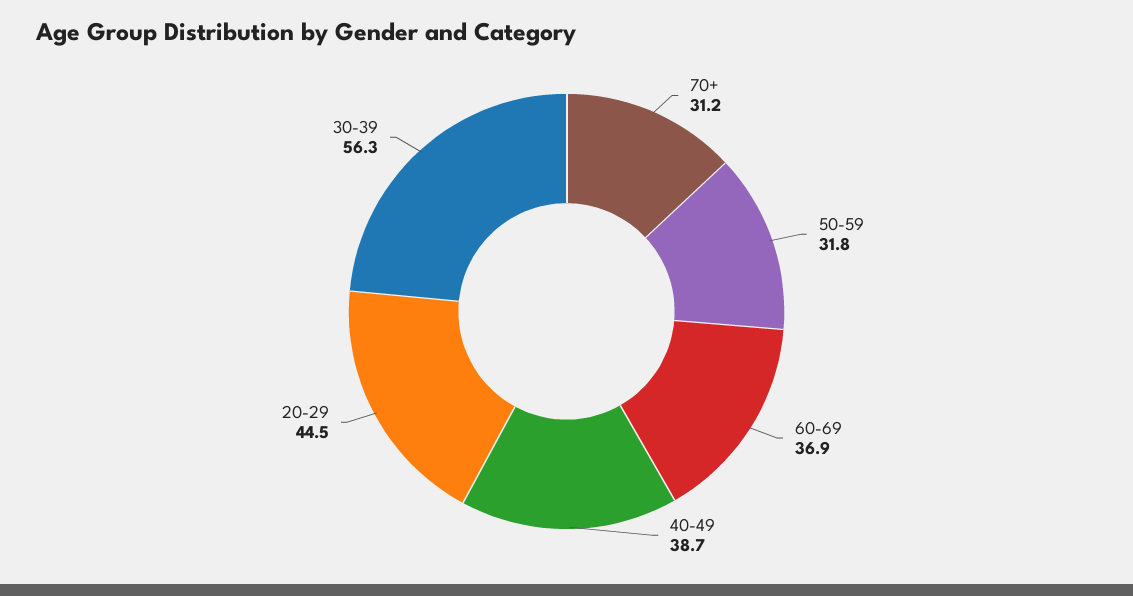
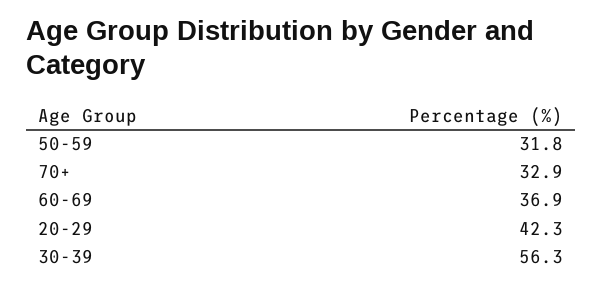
  {
-   "70+": 31.2,
+   "70+": 32.9,
    "50-59": 31.8,
    "60-69": 36.9,
-   "40-49": 38.7,
-   "20-29": 44.5,
+   "20-29": 42.3,
    "30-39": 56.3
  }

